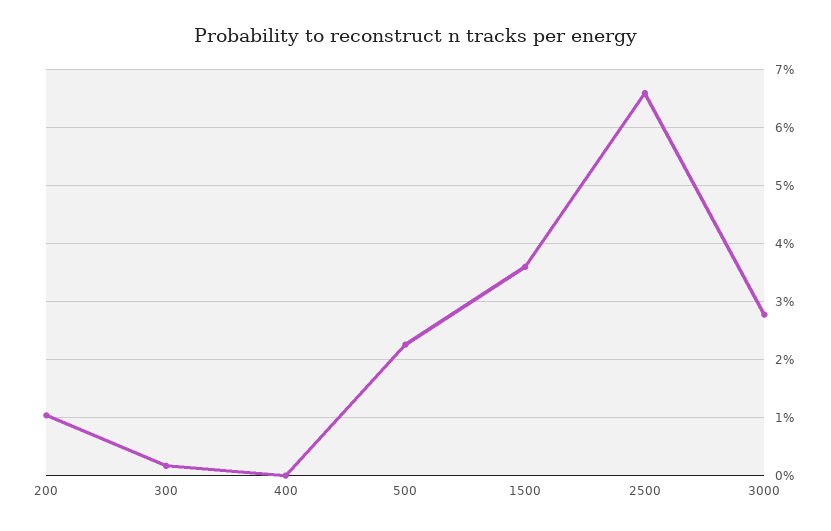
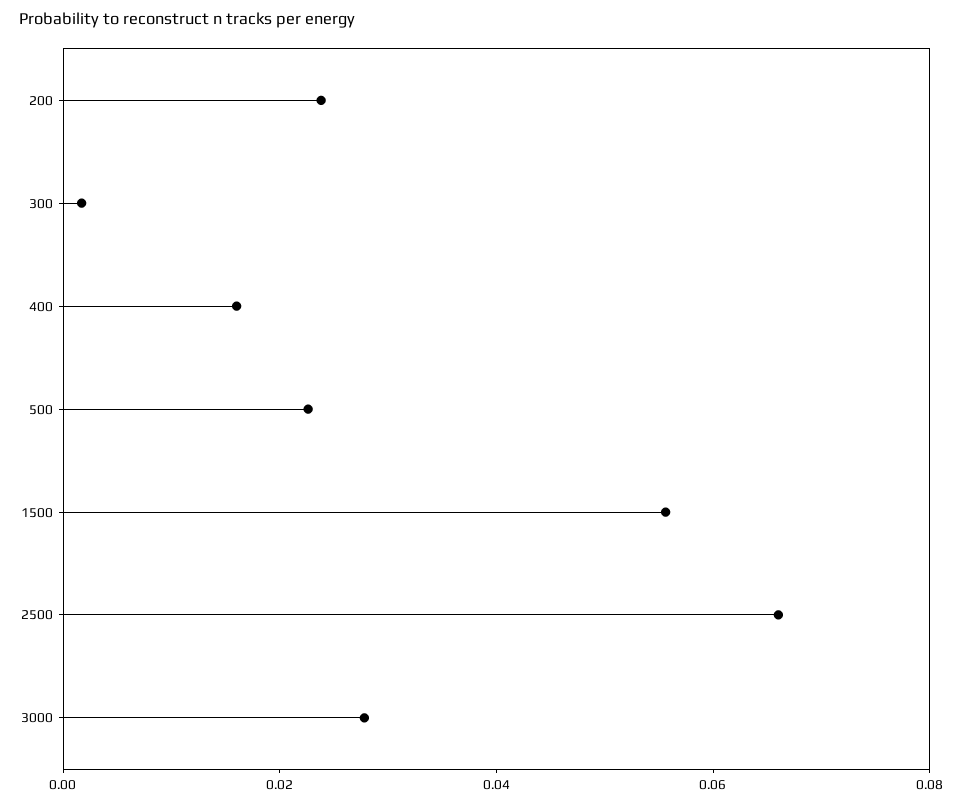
  {
-   "200": 0.01,
+   "200": 0.025,
    "300": 0.002,
-   "400": 0,
+   "400": 0.015,
    "500": 0.022,
-   "1500": 0.036,
+   "1500": 0.055,
    "2500": 0.066,
    "3000": 0.028
  }

